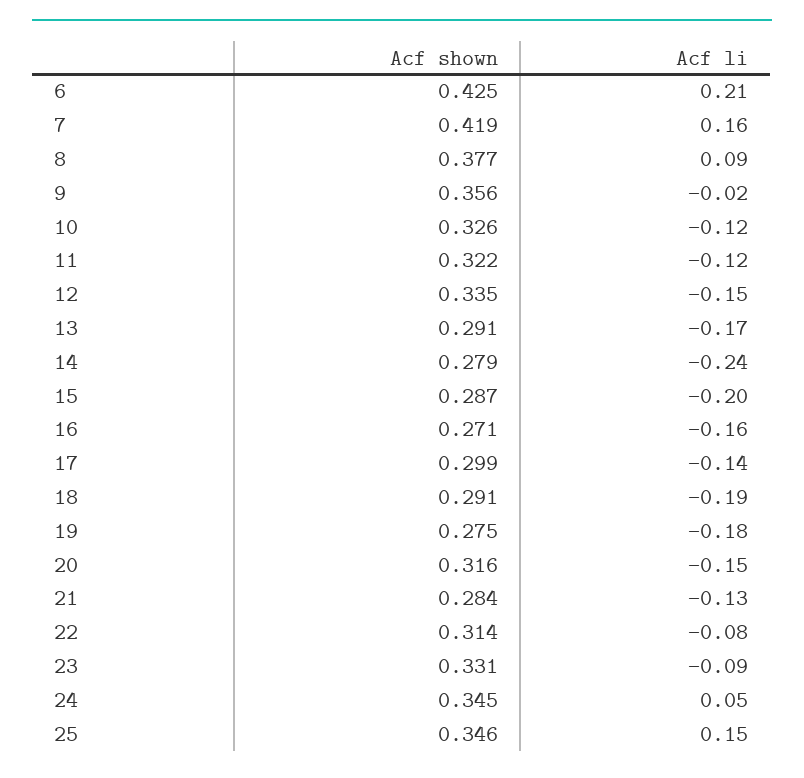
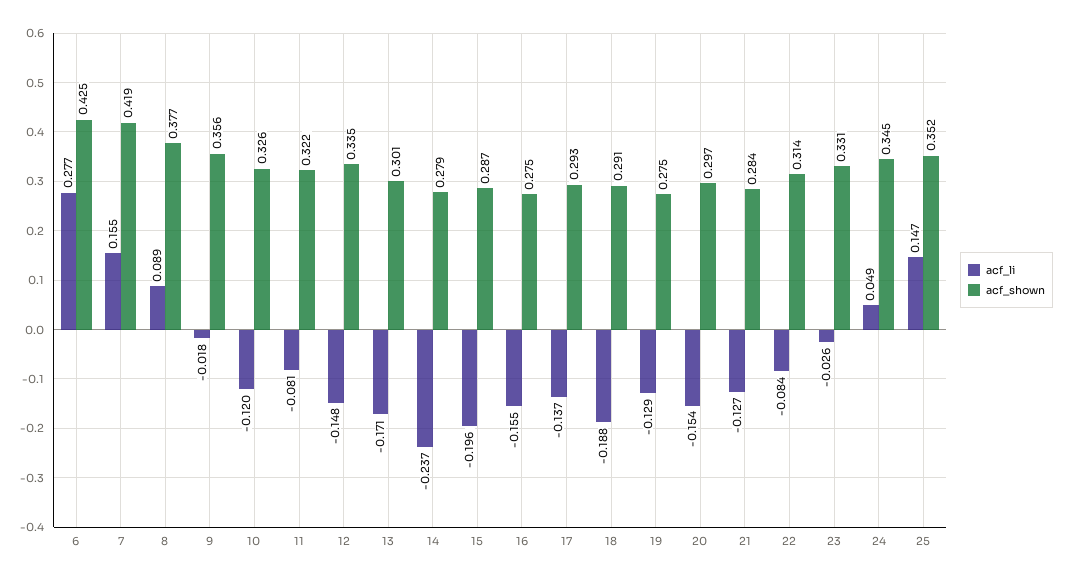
  {
    "Acf shown": {
      "6": 0.425,
      "7": 0.419,
      "8": 0.377,
      "9": 0.356,
      "10": 0.326,
      "11": 0.322,
      "12": 0.335,
-     "13": 0.291,
+     "13": 0.301,
      "14": 0.279,
      "15": 0.287,
-     "16": 0.271,
+     "16": 0.275,
-     "17": 0.299,
+     "17": 0.293,
      "18": 0.291,
      "19": 0.275,
-     "20": 0.316,
+     "20": 0.297,
      "21": 0.284,
      "22": 0.314,
      "23": 0.331,
      "24": 0.345,
-     "25": 0.346
+     "25": 0.352
    },
    "Acf li": {
-     "6": 0.21,
+     "6": 0.277,
      "7": 0.155,
      "8": 0.089,
      "9": -0.018,
      "10": -0.12,
-     "11": -0.12,
+     "11": -0.081,
      "12": -0.148,
      "13": -0.171,
      "14": -0.237,
      "15": -0.196,
      "16": -0.155,
      "17": -0.137,
      "18": -0.188,
-     "19": -0.18,
+     "19": -0.129,
      "20": -0.154,
      "21": -0.127,
      "22": -0.084,
-     "23": -0.09,
+     "23": -0.026,
      "24": 0.049,
      "25": 0.147
    }
  }

